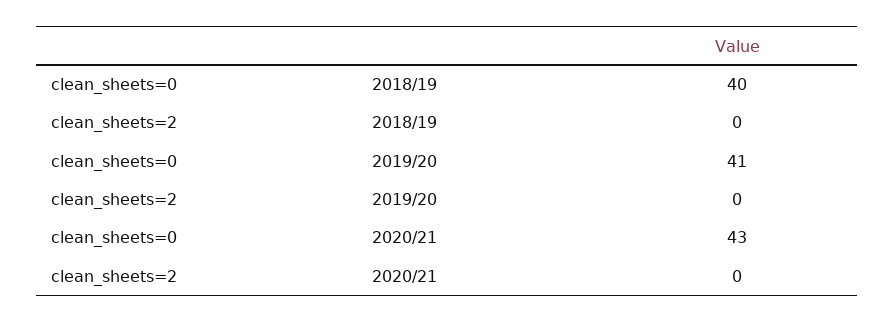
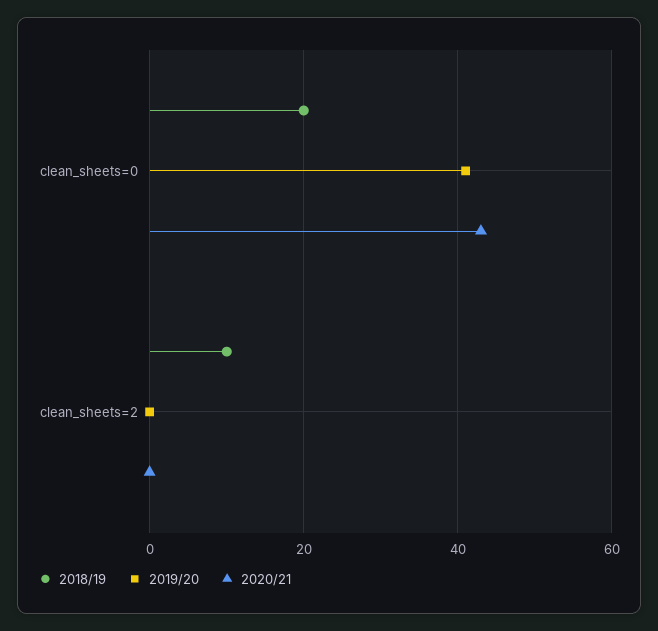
  {
    "2018/19": {
-     "clean_sheets=0": 40,
+     "clean_sheets=0": 20,
-     "clean_sheets=2": 0
+     "clean_sheets=2": 10
    },
    "2019/20": {
      "clean_sheets=0": 41,
      "clean_sheets=2": 0
    },
    "2020/21": {
      "clean_sheets=0": 43,
      "clean_sheets=2": 0
    }
  }

